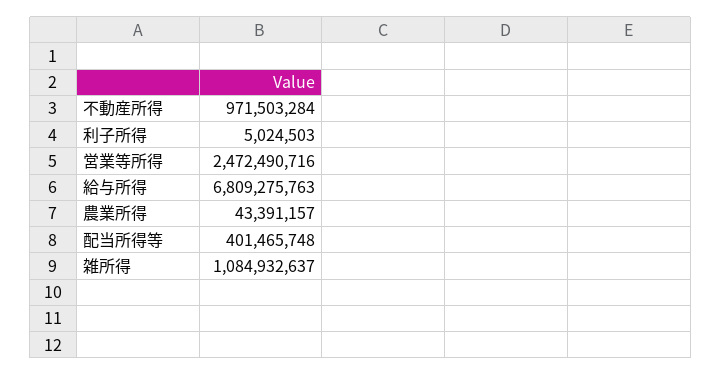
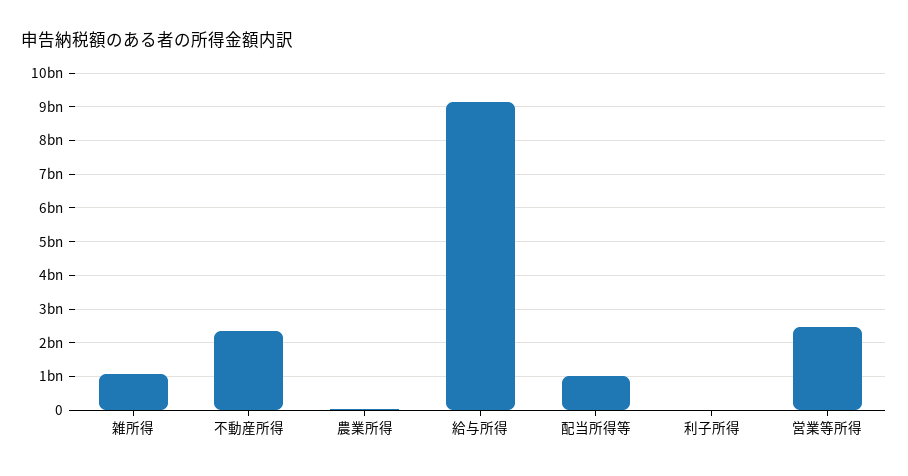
  {
-   "不動産所得": 971503284,
+   "不動産所得": 2400000000,
    "利子所得": 5024503,
    "営業等所得": 2472490716,
-   "給与所得": 6809275763,
+   "給与所得": 9200000000,
    "農業所得": 43391157,
-   "配当所得等": 401465748,
+   "配当所得等": 1000000000,
    "雑所得": 1084932637
  }

